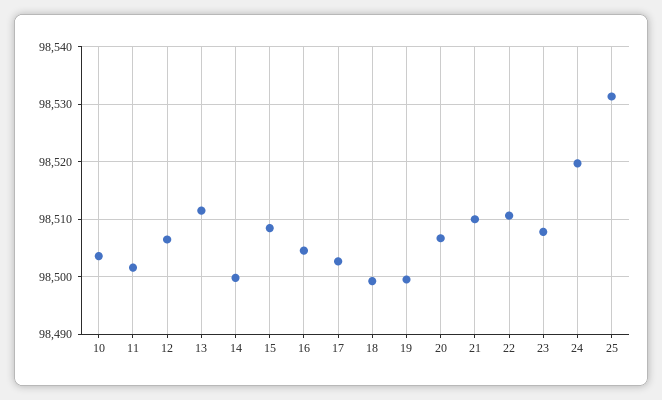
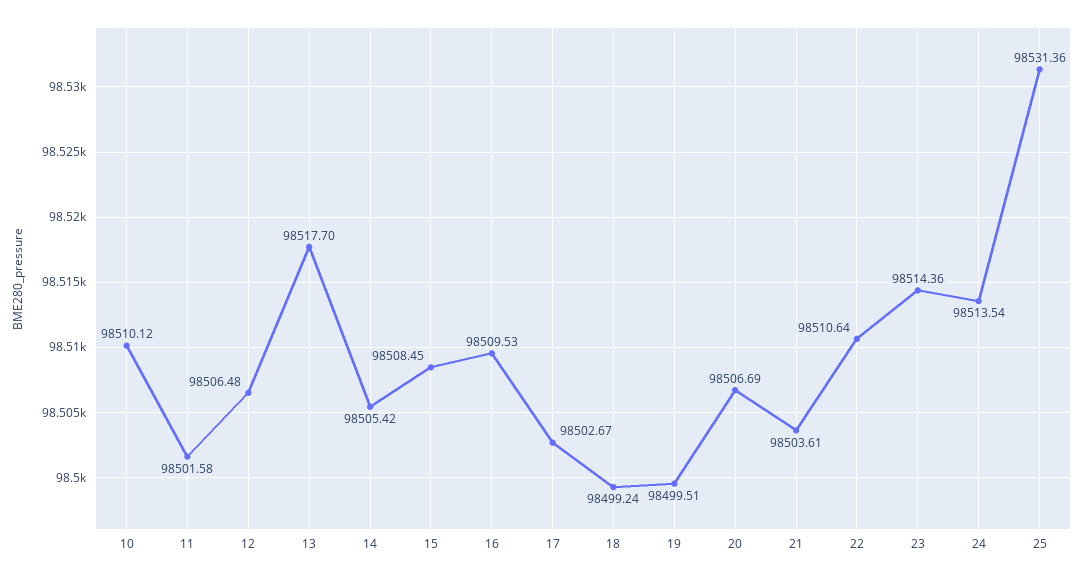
  {
-   "10": 98504,
+   "10": 98510.12,
    "11": 98501.58,
    "12": 98506.48,
-   "13": 98512,
+   "13": 98517.7,
-   "14": 98500,
+   "14": 98505.42,
    "15": 98508.45,
-   "16": 98504,
+   "16": 98509.53,
    "17": 98502.67,
    "18": 98499.24,
    "19": 98499.51,
    "20": 98506.69,
-   "21": 98510,
+   "21": 98503.61,
    "22": 98510.64,
-   "23": 98508,
+   "23": 98514.36,
-   "24": 98520,
+   "24": 98513.54,
    "25": 98531.36
  }

